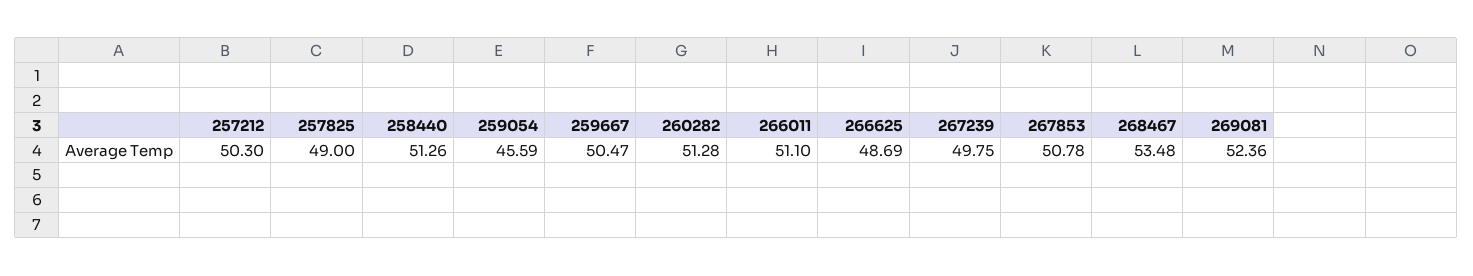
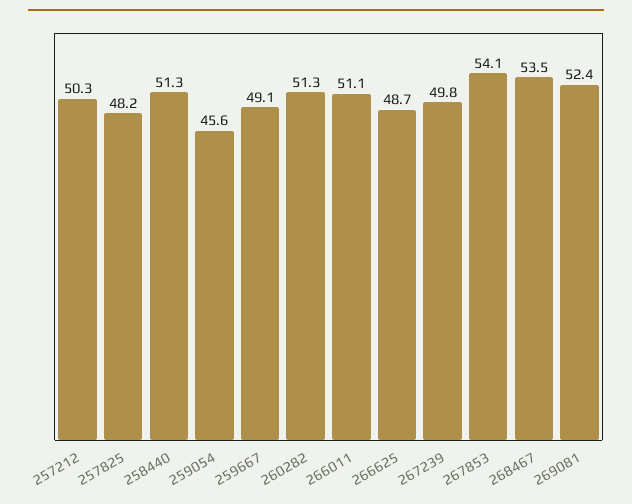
  {
    "257212": 50.3,
-   "257825": 49,
+   "257825": 48.2,
    "258440": 51.26,
    "259054": 45.59,
-   "259667": 50.47,
+   "259667": 49.1,
    "260282": 51.28,
    "266011": 51.1,
    "266625": 48.69,
    "267239": 49.75,
-   "267853": 50.78,
+   "267853": 54.1,
    "268467": 53.48,
    "269081": 52.36
  }

